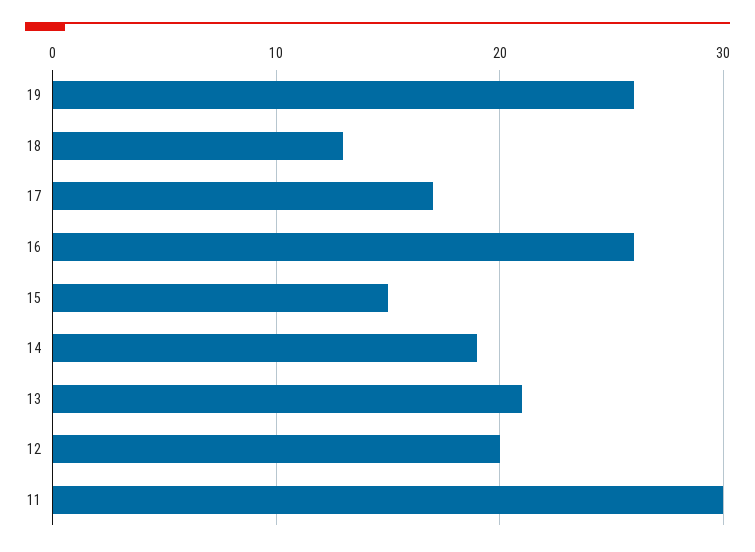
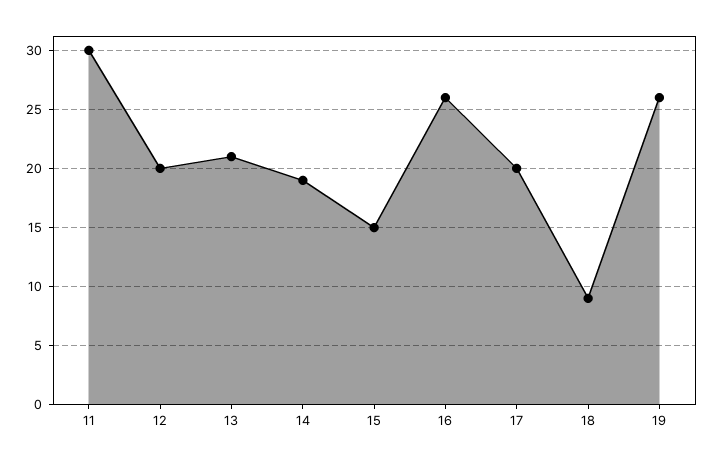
  {
    "19": 26,
-   "18": 13,
+   "18": 9,
-   "17": 17,
+   "17": 20,
    "16": 26,
    "15": 15,
    "14": 19,
    "13": 21,
    "12": 20,
    "11": 30
  }

